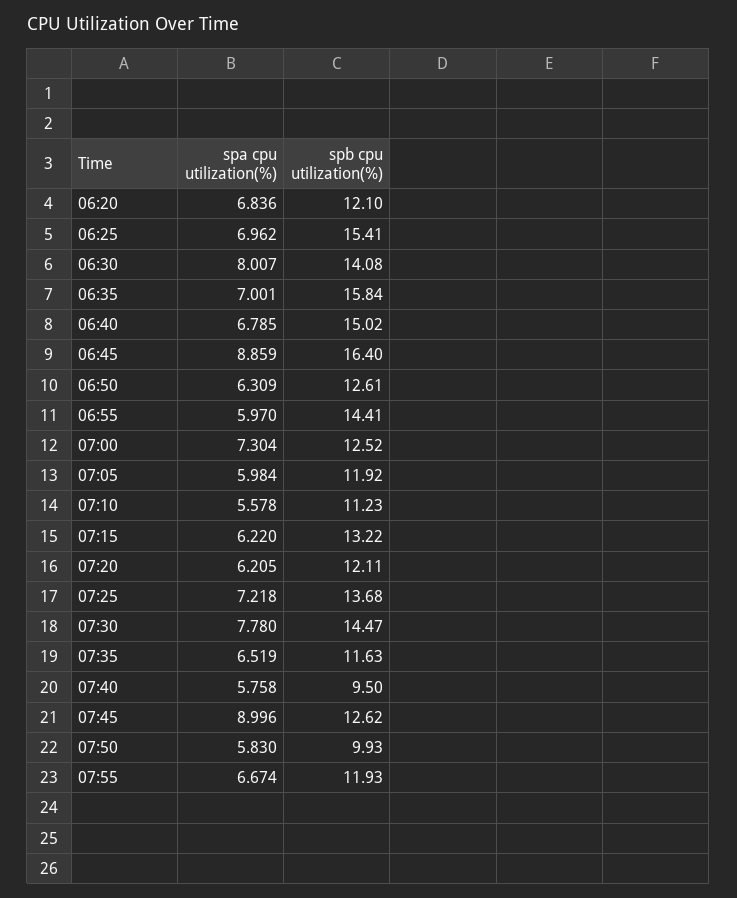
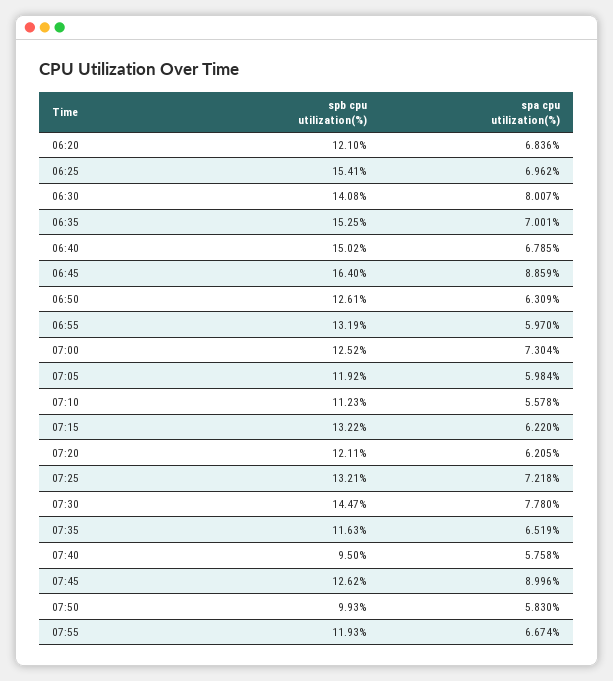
  {
    "spa cpu utilization(%)": {
      "06:20": 6.836,
      "06:25": 6.962,
      "06:30": 8.007,
      "06:35": 7.001,
      "06:40": 6.785,
      "06:45": 8.859,
      "06:50": 6.309,
      "06:55": 5.97,
      "07:00": 7.304,
      "07:05": 5.984,
      "07:10": 5.578,
      "07:15": 6.22,
      "07:20": 6.205,
      "07:25": 7.218,
      "07:30": 7.78,
      "07:35": 6.519,
      "07:40": 5.758,
      "07:45": 8.996,
      "07:50": 5.83,
      "07:55": 6.674
    },
    "spb cpu utilization(%)": {
      "06:20": 12.1,
      "06:25": 15.41,
      "06:30": 14.08,
-     "06:35": 15.84,
+     "06:35": 15.25,
      "06:40": 15.02,
      "06:45": 16.4,
      "06:50": 12.61,
-     "06:55": 14.41,
+     "06:55": 13.19,
      "07:00": 12.52,
      "07:05": 11.92,
      "07:10": 11.23,
      "07:15": 13.22,
      "07:20": 12.11,
-     "07:25": 13.68,
+     "07:25": 13.21,
      "07:30": 14.47,
      "07:35": 11.63,
      "07:40": 9.5,
      "07:45": 12.62,
      "07:50": 9.93,
      "07:55": 11.93
    }
  }

